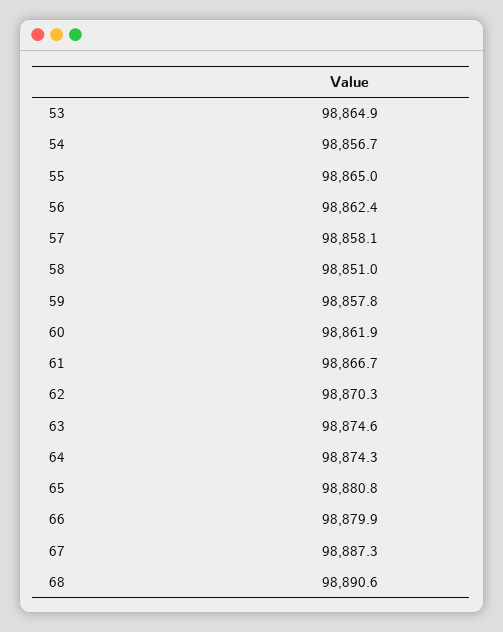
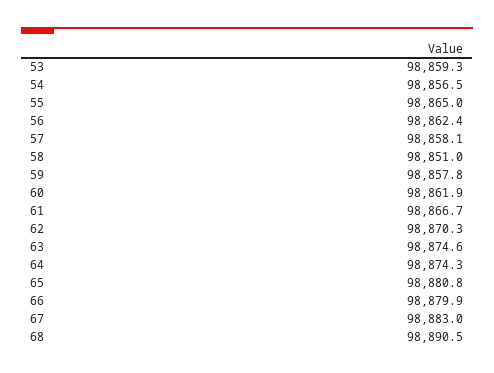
  {
-   "53": 98864.9,
+   "53": 98859.3,
-   "54": 98856.7,
+   "54": 98856.5,
    "55": 98865,
    "56": 98862.4,
    "57": 98858.1,
    "58": 98851,
    "59": 98857.8,
    "60": 98861.9,
    "61": 98866.7,
    "62": 98870.3,
    "63": 98874.6,
    "64": 98874.3,
    "65": 98880.8,
    "66": 98879.9,
-   "67": 98887.3,
+   "67": 98883,
-   "68": 98890.6
+   "68": 98890.5
  }

